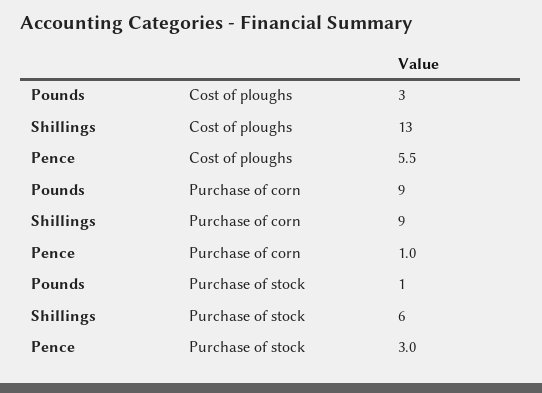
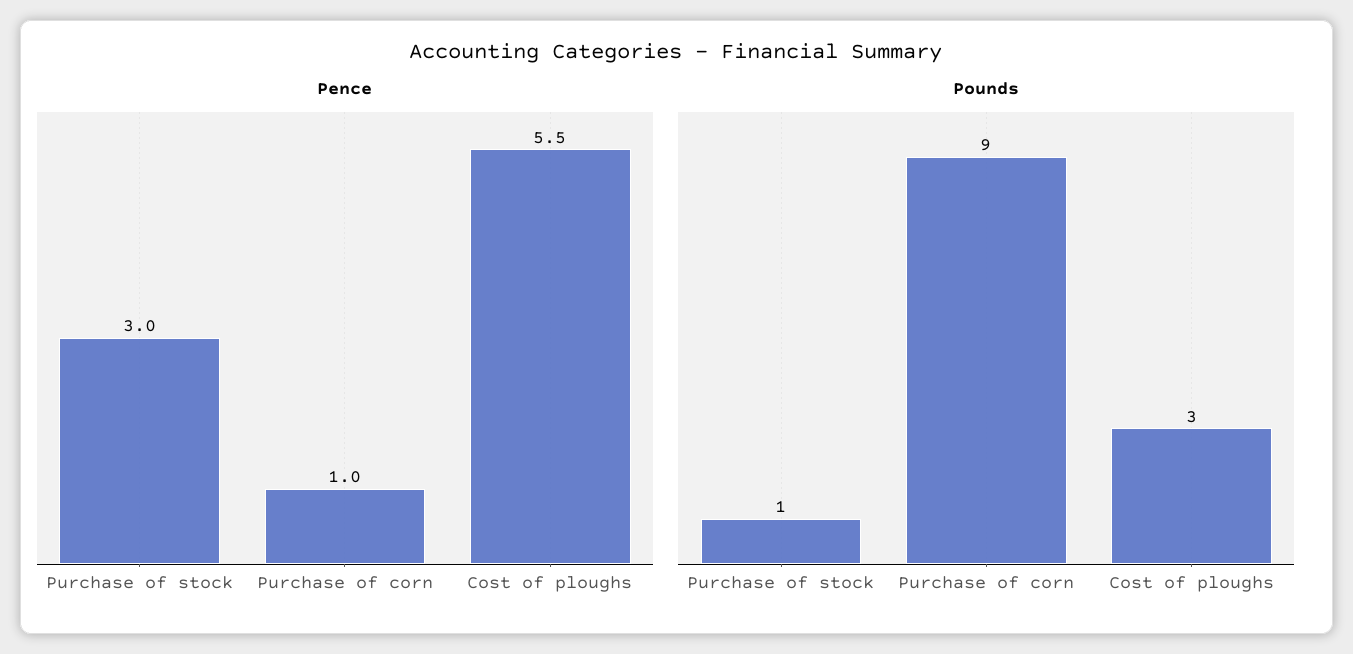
  {
    "Pounds": {
      "Cost of ploughs": 3,
      "Purchase of corn": 9,
      "Purchase of stock": 1
    },
-   "Shillings": {
-     "Cost of ploughs": 13,
-     "Purchase of corn": 9,
-     "Purchase of stock": 6
-   },
    "Pence": {
      "Cost of ploughs": 5.5,
      "Purchase of corn": 1,
      "Purchase of stock": 3
    }
  }

